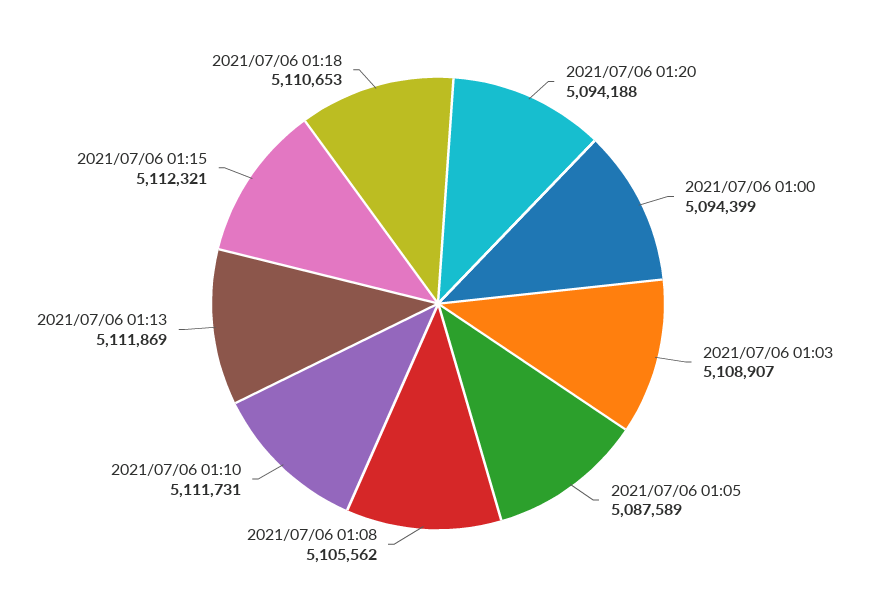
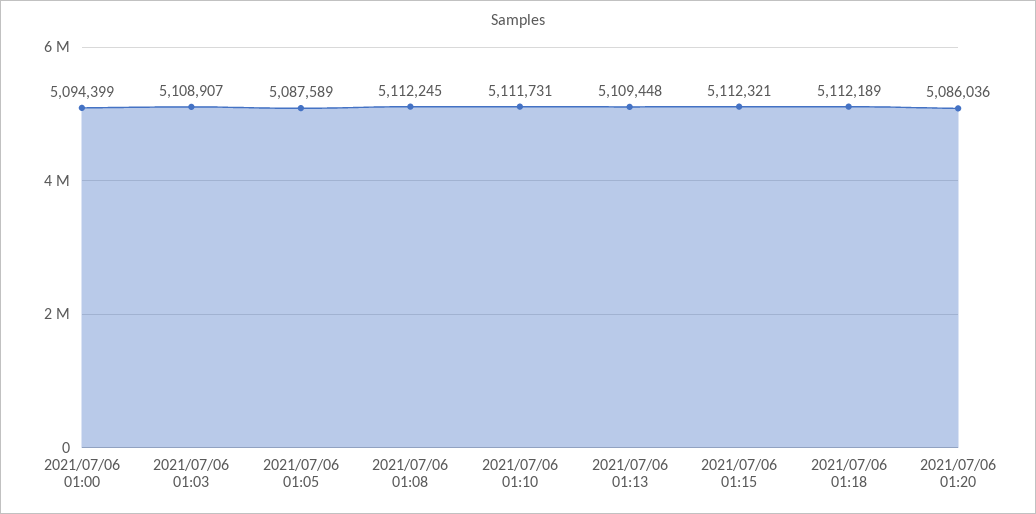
  {
-   "2021/07/06 01:20": 5094188,
+   "2021/07/06 01:20": 5086036,
    "2021/07/06 01:00": 5094399,
    "2021/07/06 01:03": 5108907,
    "2021/07/06 01:05": 5087589,
-   "2021/07/06 01:08": 5105562,
+   "2021/07/06 01:08": 5112245,
    "2021/07/06 01:10": 5111731,
-   "2021/07/06 01:13": 5111869,
+   "2021/07/06 01:13": 5109448,
    "2021/07/06 01:15": 5112321,
-   "2021/07/06 01:18": 5110653
+   "2021/07/06 01:18": 5112189
  }

